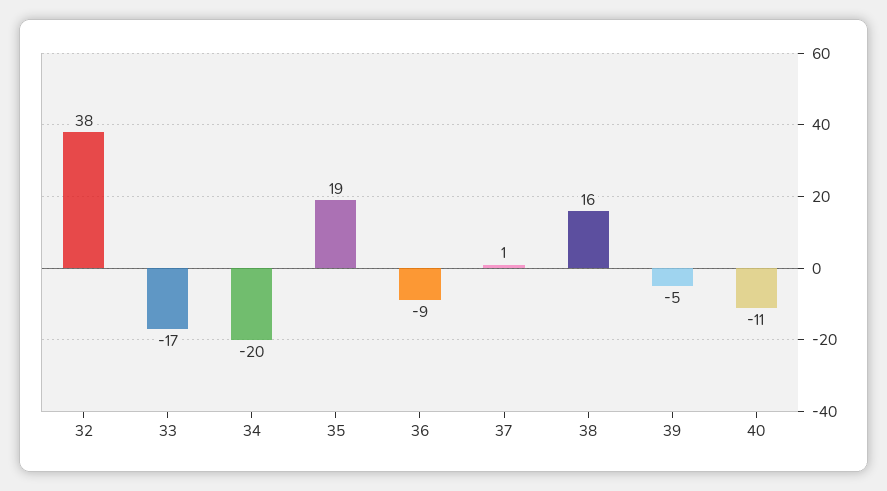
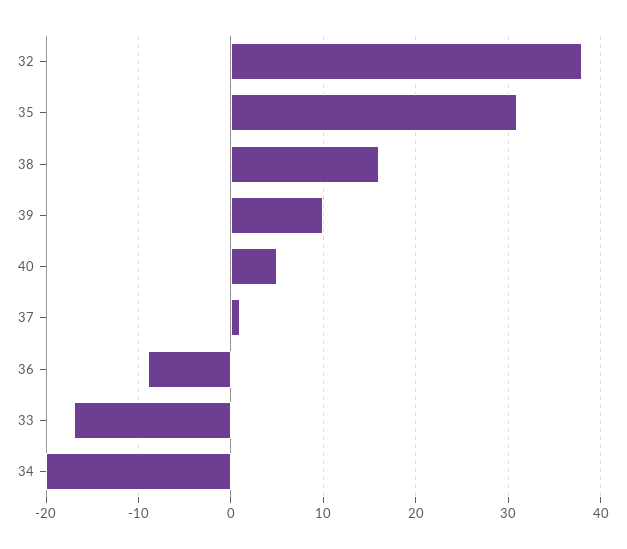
  {
    "32": 38,
    "33": -17,
    "34": -20,
-   "35": 19,
+   "35": 31,
    "36": -9,
    "37": 1,
    "38": 16,
-   "39": -5,
+   "39": 10,
-   "40": -11
+   "40": 5
  }

